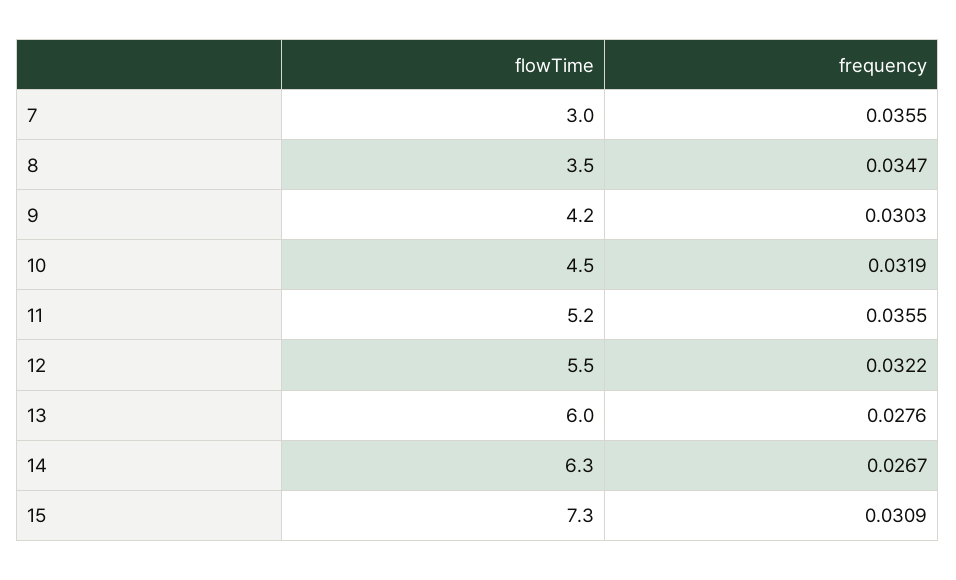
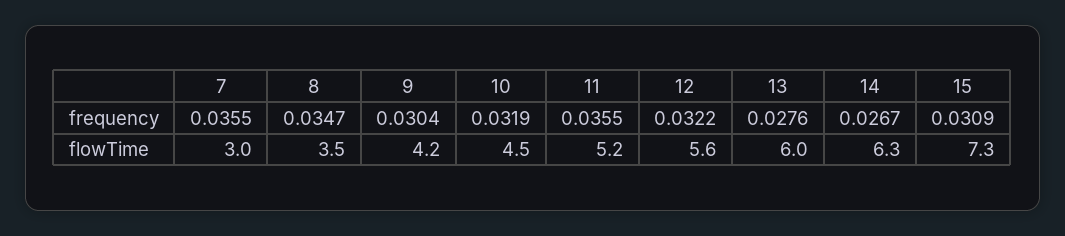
  {
    "flowTime": {
      "7": 3,
      "8": 3.5,
      "9": 4.2,
      "10": 4.5,
      "11": 5.2,
-     "12": 5.5,
+     "12": 5.6,
      "13": 6,
      "14": 6.3,
      "15": 7.3
    },
    "frequency": {
      "7": 0.0355,
      "8": 0.0347,
-     "9": 0.0303,
+     "9": 0.0304,
      "10": 0.0319,
      "11": 0.0355,
      "12": 0.0322,
      "13": 0.0276,
      "14": 0.0267,
      "15": 0.0309
    }
  }

